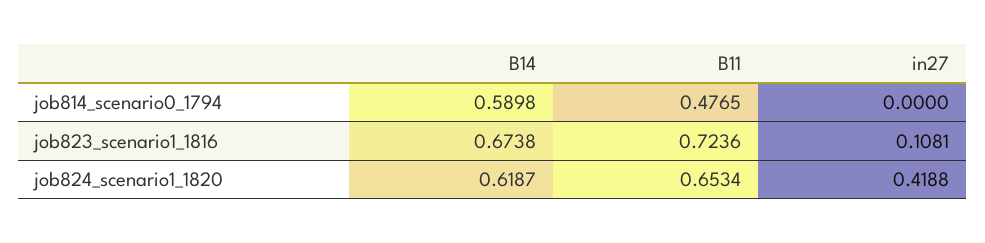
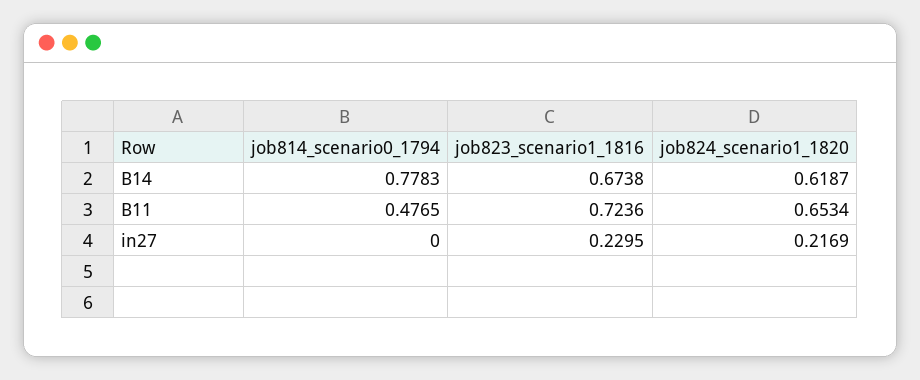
  {
    "B14": {
-     "job814_scenario0_1794": 0.5898,
+     "job814_scenario0_1794": 0.7783,
      "job823_scenario1_1816": 0.6738,
      "job824_scenario1_1820": 0.6187
    },
    "B11": {
      "job814_scenario0_1794": 0.4765,
      "job823_scenario1_1816": 0.7236,
      "job824_scenario1_1820": 0.6534
    },
    "in27": {
      "job814_scenario0_1794": 0,
-     "job823_scenario1_1816": 0.1081,
+     "job823_scenario1_1816": 0.2295,
-     "job824_scenario1_1820": 0.4188
+     "job824_scenario1_1820": 0.2169
    }
  }

